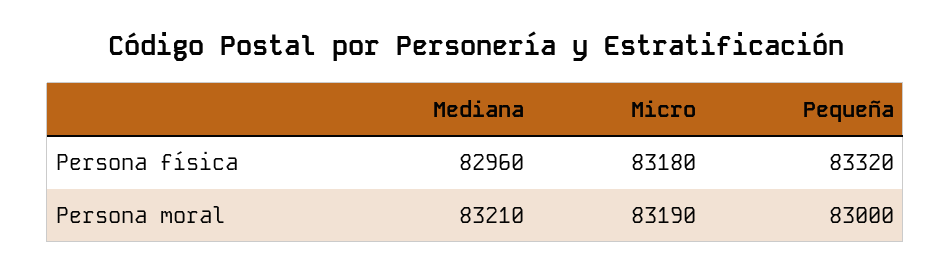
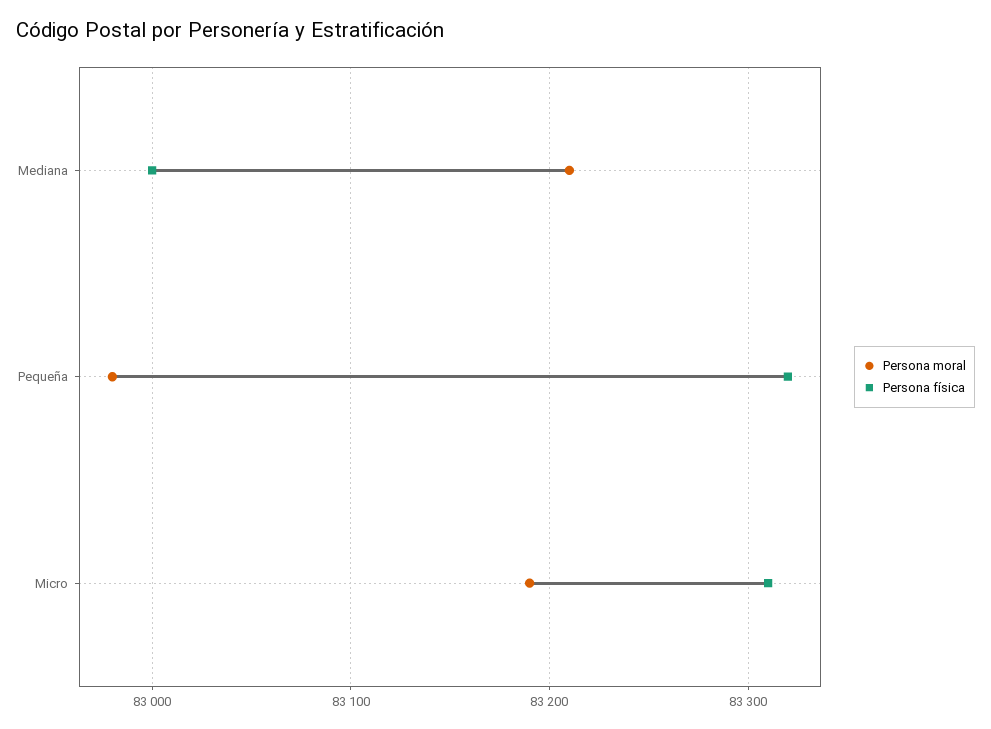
  {
    "Persona física": {
-     "Mediana": 82960,
+     "Mediana": 83000,
-     "Micro": 83180,
+     "Micro": 83310,
      "Pequeña": 83320
    },
    "Persona moral": {
      "Mediana": 83210,
      "Micro": 83190,
-     "Pequeña": 83000
+     "Pequeña": 82980
    }
  }

